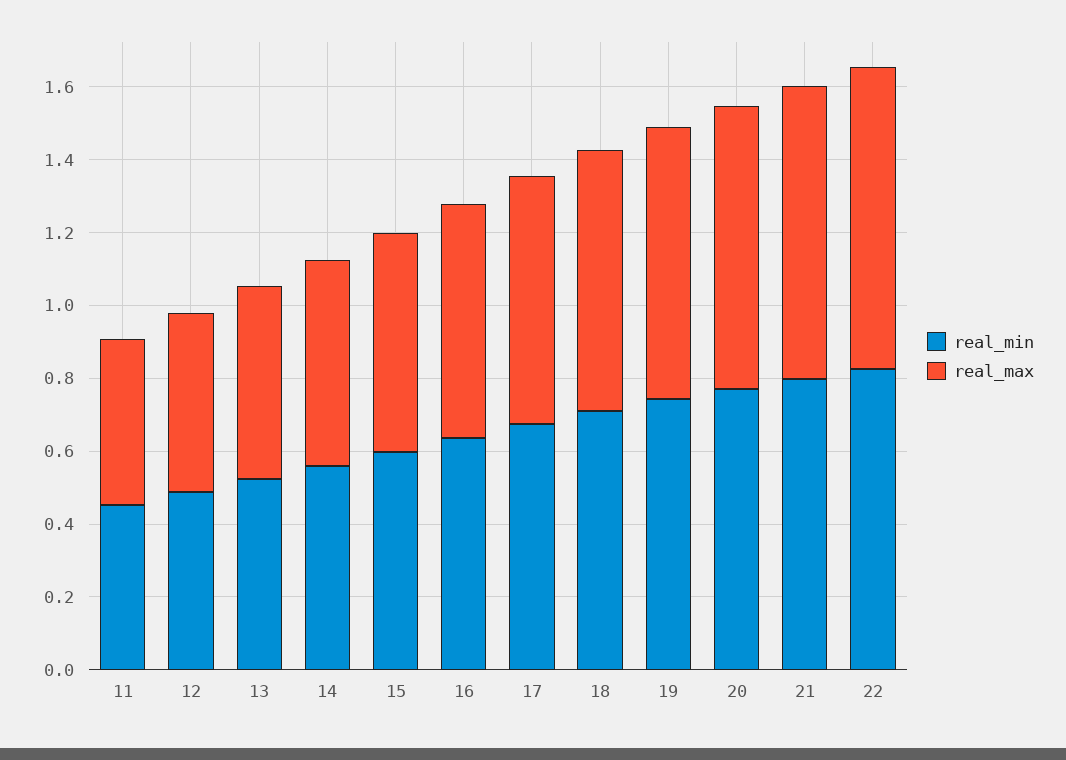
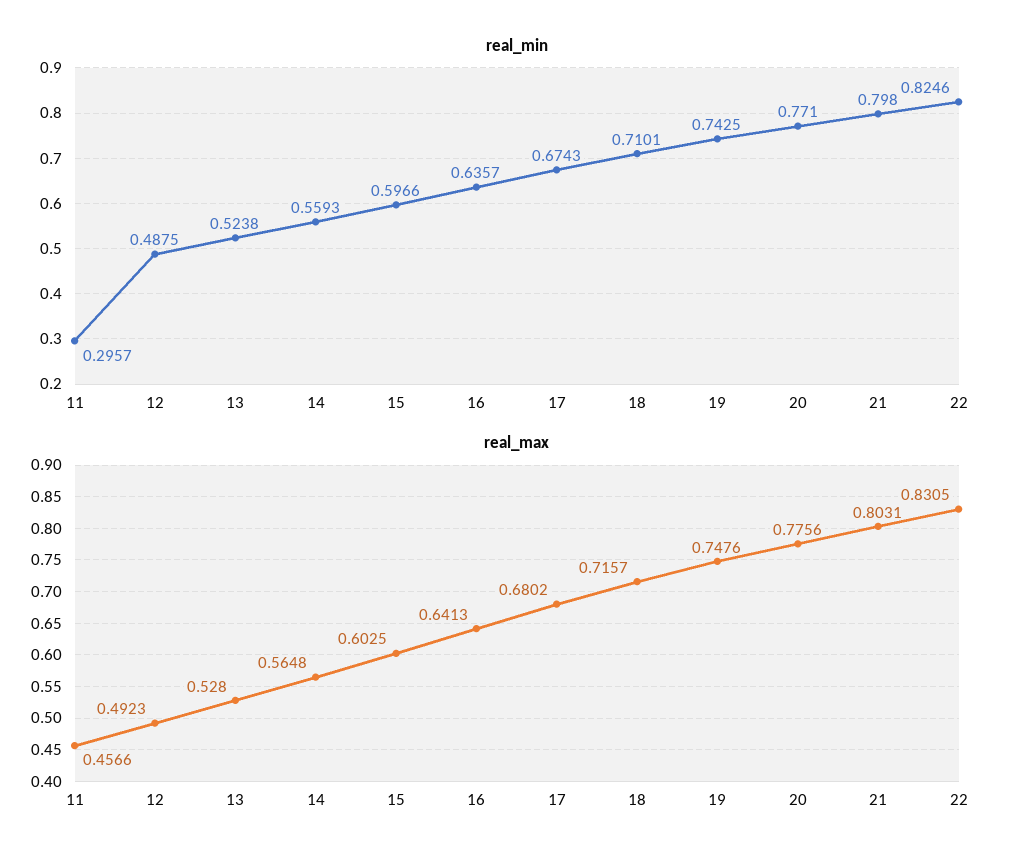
  {
    "real_min": {
-     "11": 0.45,
+     "11": 0.2957,
      "12": 0.4875,
      "13": 0.5238,
      "14": 0.5593,
      "15": 0.5966,
      "16": 0.6357,
      "17": 0.6743,
      "18": 0.7101,
      "19": 0.7425,
      "20": 0.771,
      "21": 0.798,
      "22": 0.8246
    },
    "real_max": {
      "11": 0.4566,
      "12": 0.4923,
      "13": 0.528,
      "14": 0.5648,
      "15": 0.6025,
      "16": 0.6413,
      "17": 0.6802,
      "18": 0.7157,
      "19": 0.7476,
      "20": 0.7756,
      "21": 0.8031,
      "22": 0.8305
    }
  }

